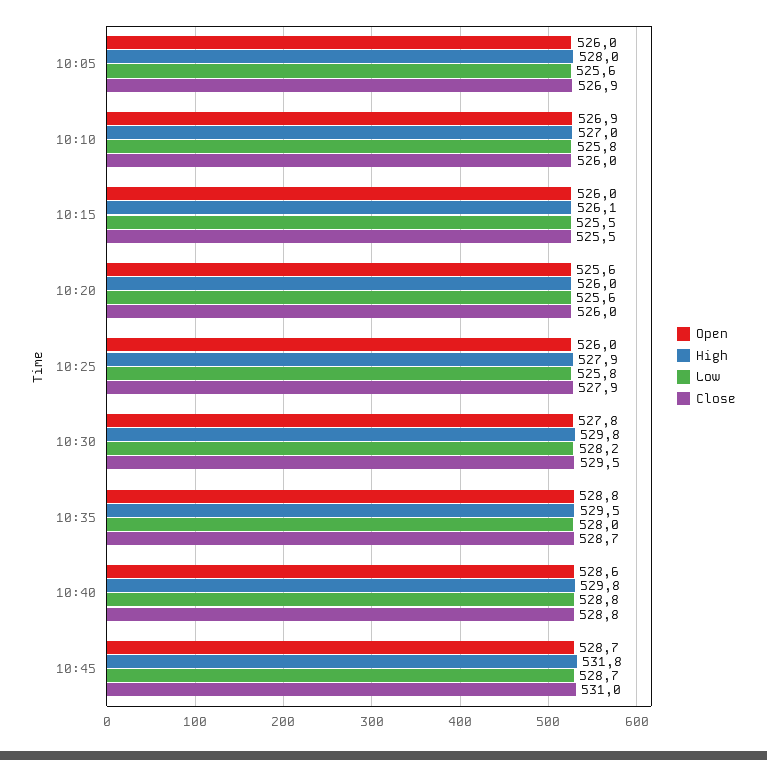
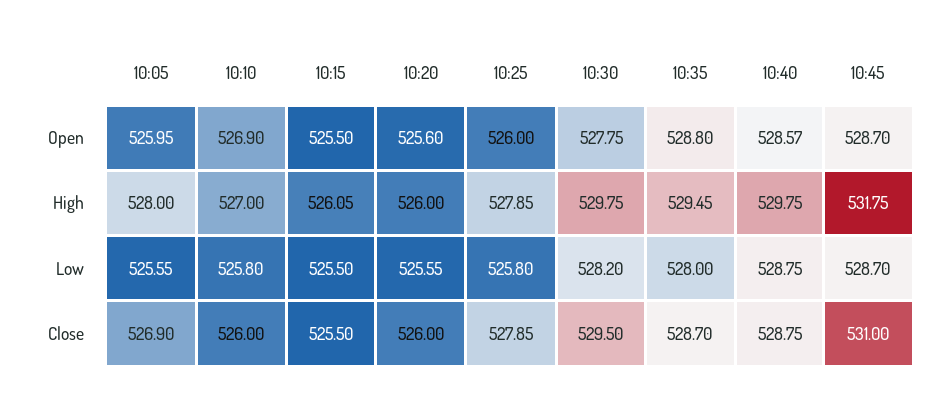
  {
    "Open": {
      "10:05": 525.95,
      "10:10": 526.9,
-     "10:15": 526,
+     "10:15": 525.5,
      "10:20": 525.6,
      "10:25": 526,
      "10:30": 527.75,
      "10:35": 528.8,
      "10:40": 528.57,
      "10:45": 528.7
    },
    "High": {
      "10:05": 528,
      "10:10": 527,
      "10:15": 526.05,
      "10:20": 526,
      "10:25": 527.85,
      "10:30": 529.75,
      "10:35": 529.45,
      "10:40": 529.75,
      "10:45": 531.75
    },
    "Low": {
      "10:05": 525.55,
      "10:10": 525.8,
      "10:15": 525.5,
      "10:20": 525.55,
      "10:25": 525.8,
      "10:30": 528.2,
      "10:35": 528,
      "10:40": 528.75,
      "10:45": 528.7
    },
    "Close": {
      "10:05": 526.9,
      "10:10": 526,
      "10:15": 525.5,
      "10:20": 526,
      "10:25": 527.85,
      "10:30": 529.5,
      "10:35": 528.7,
      "10:40": 528.75,
      "10:45": 531
    }
  }

